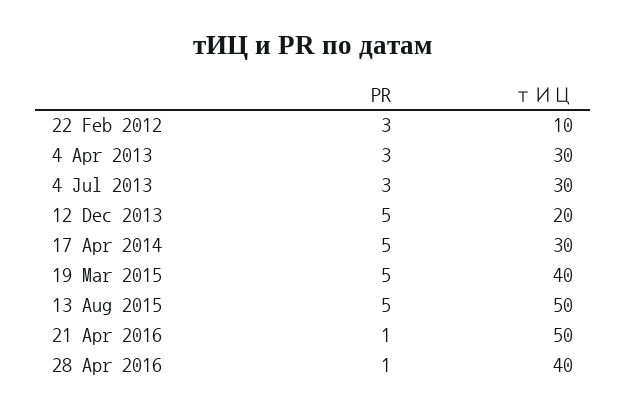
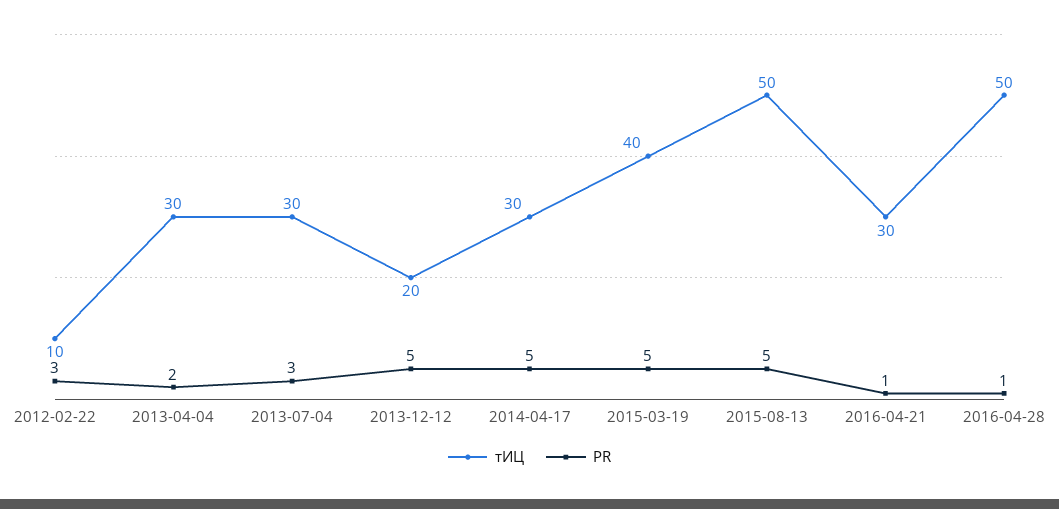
  {
    "PR": {
      "22 Feb 2012": 3,
-     "4 Apr 2013": 3,
+     "4 Apr 2013": 2,
      "4 Jul 2013": 3,
      "12 Dec 2013": 5,
      "17 Apr 2014": 5,
      "19 Mar 2015": 5,
      "13 Aug 2015": 5,
      "21 Apr 2016": 1,
      "28 Apr 2016": 1
    },
    "тИЦ": {
      "22 Feb 2012": 10,
      "4 Apr 2013": 30,
      "4 Jul 2013": 30,
      "12 Dec 2013": 20,
      "17 Apr 2014": 30,
      "19 Mar 2015": 40,
      "13 Aug 2015": 50,
-     "21 Apr 2016": 50,
+     "21 Apr 2016": 30,
-     "28 Apr 2016": 40
+     "28 Apr 2016": 50
    }
  }

